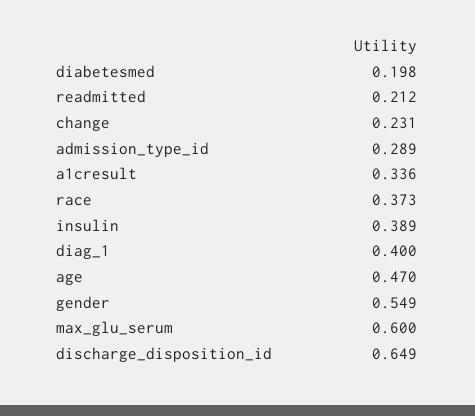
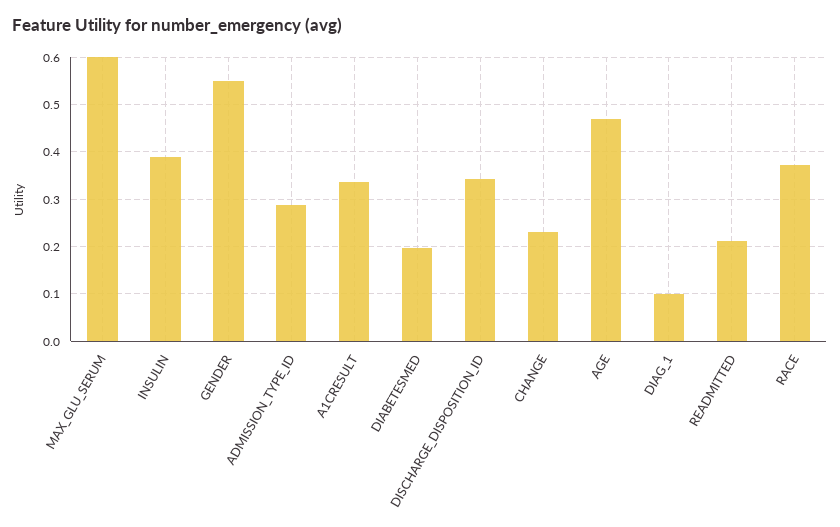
  {
    "diabetesmed": 0.198,
    "readmitted": 0.212,
    "change": 0.231,
    "admission_type_id": 0.289,
    "a1cresult": 0.336,
    "race": 0.373,
    "insulin": 0.389,
-   "diag_1": 0.4,
+   "diag_1": 0.1,
    "age": 0.47,
    "gender": 0.549,
    "max_glu_serum": 0.6,
-   "discharge_disposition_id": 0.649
+   "discharge_disposition_id": 0.34
  }

